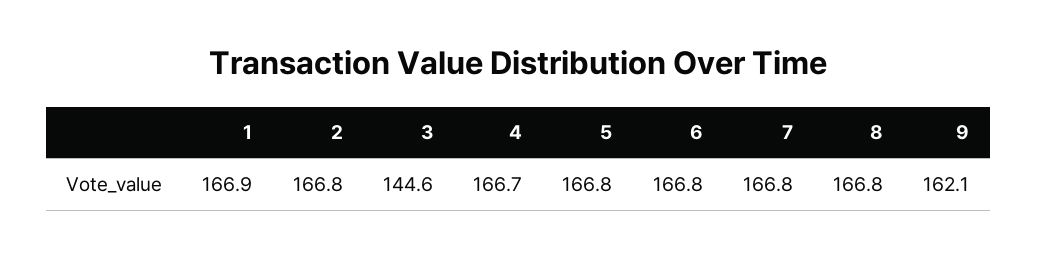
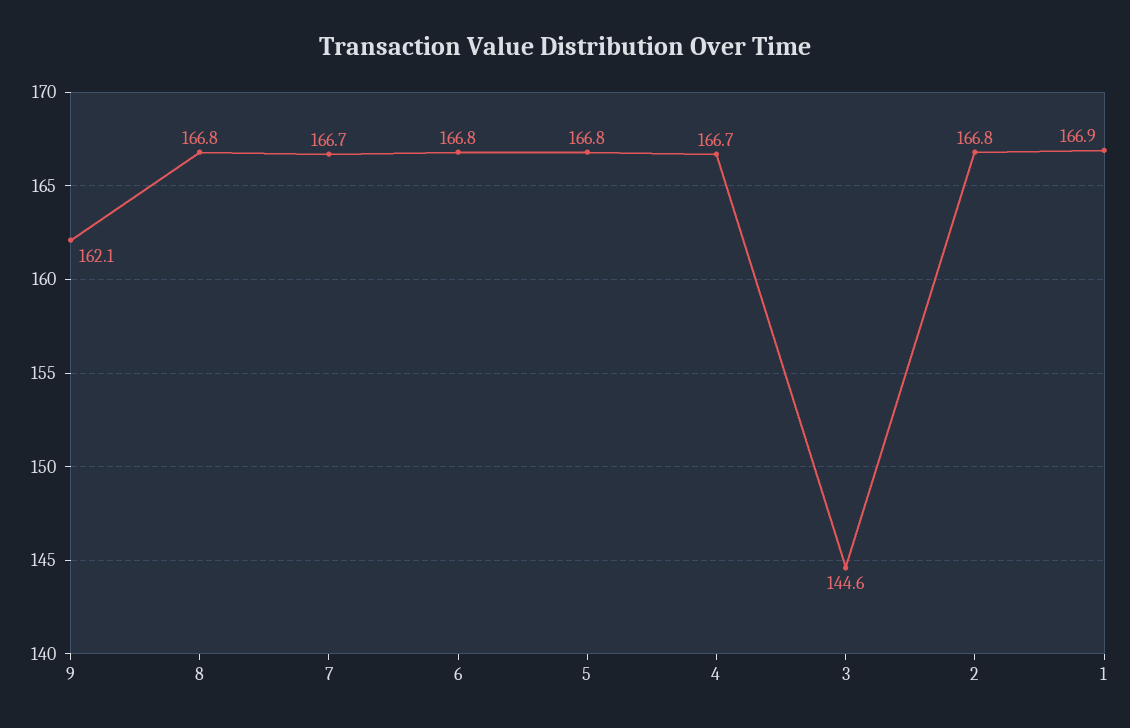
  {
    "1": 166.9,
    "2": 166.8,
    "3": 144.6,
    "4": 166.7,
    "5": 166.8,
    "6": 166.8,
-   "7": 166.8,
+   "7": 166.7,
    "8": 166.8,
    "9": 162.1
  }

